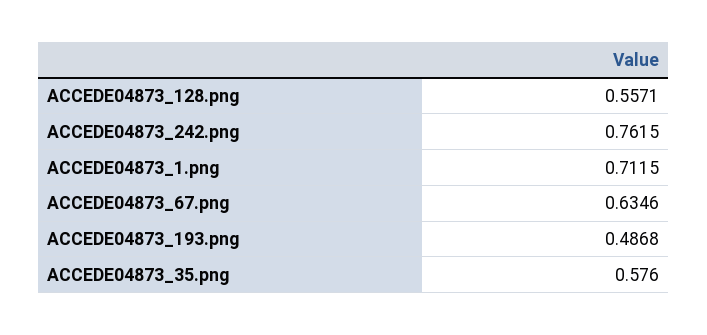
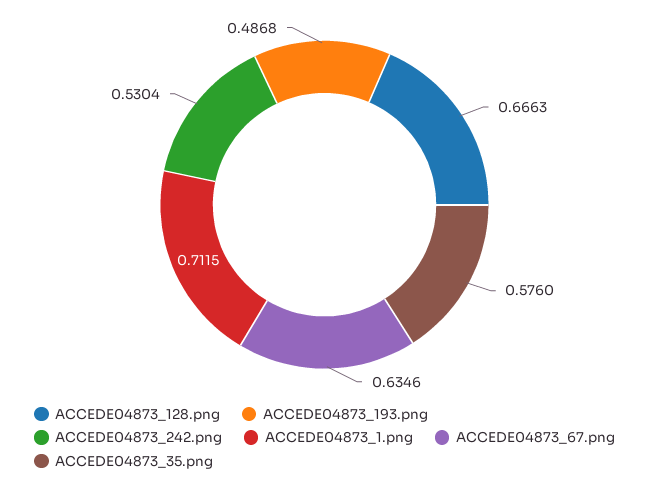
  {
-   "ACCEDE04873_128.png": 0.5571,
+   "ACCEDE04873_128.png": 0.6663,
-   "ACCEDE04873_242.png": 0.7615,
+   "ACCEDE04873_242.png": 0.5304,
    "ACCEDE04873_1.png": 0.7115,
    "ACCEDE04873_67.png": 0.6346,
    "ACCEDE04873_193.png": 0.4868,
    "ACCEDE04873_35.png": 0.576
  }

